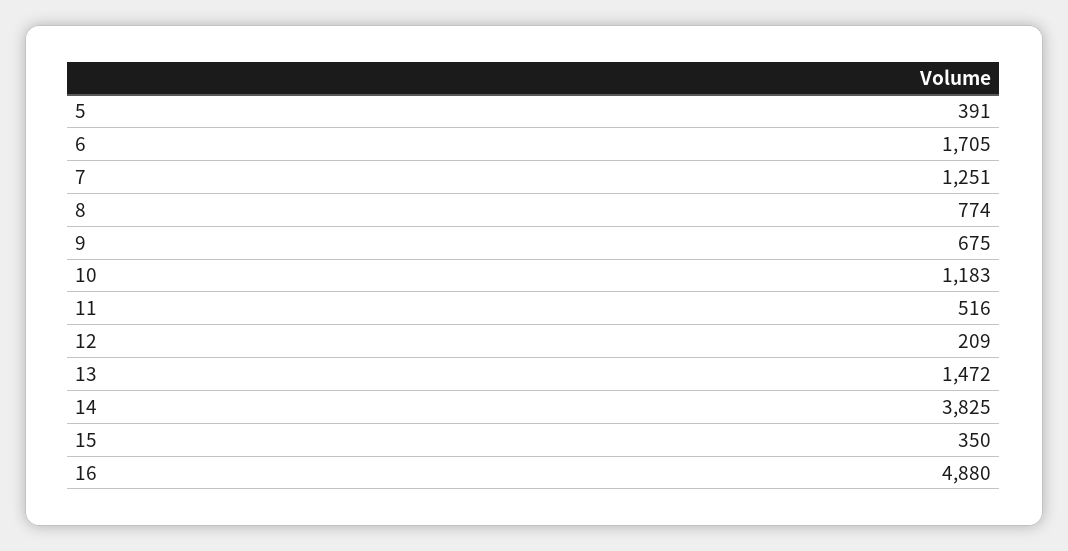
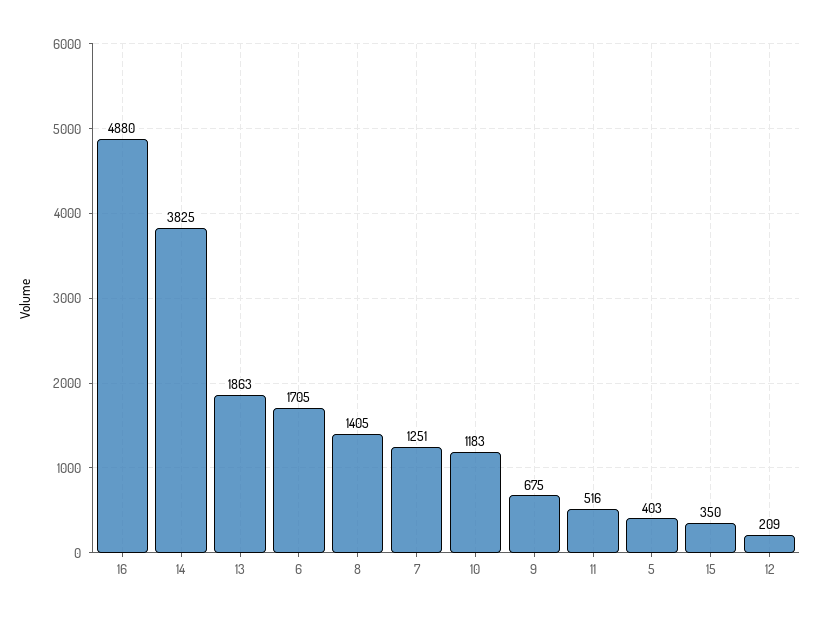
  {
-   "5": 391,
+   "5": 403,
    "6": 1705,
    "7": 1251,
-   "8": 774,
+   "8": 1405,
    "9": 675,
    "10": 1183,
    "11": 516,
    "12": 209,
-   "13": 1472,
+   "13": 1863,
    "14": 3825,
    "15": 350,
    "16": 4880
  }

